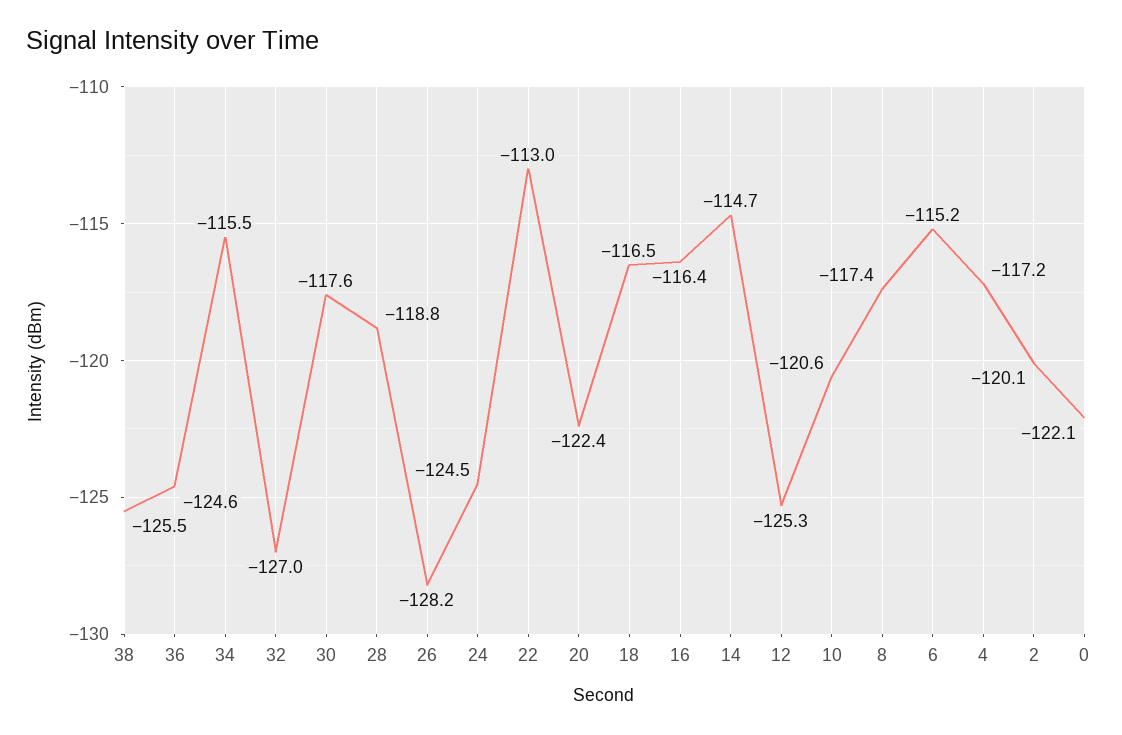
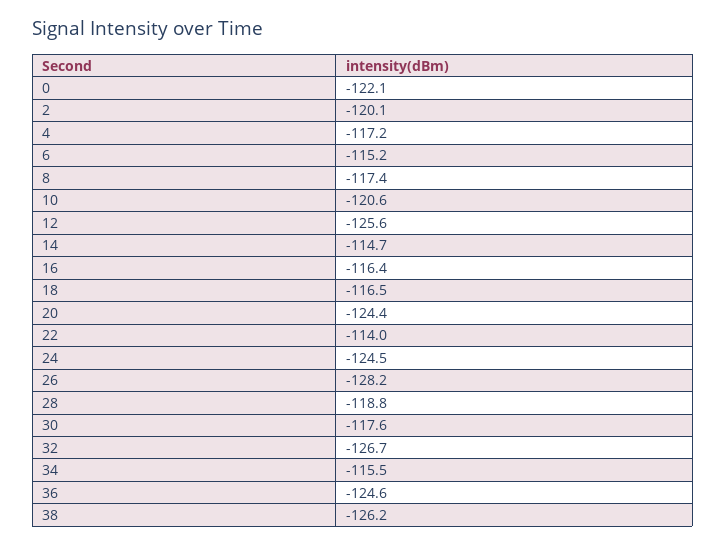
  {
-   "38": -125.5,
+   "38": -126.2,
    "36": -124.6,
    "34": -115.5,
-   "32": -127,
+   "32": -126.7,
    "30": -117.6,
    "28": -118.8,
    "26": -128.2,
    "24": -124.5,
-   "22": -113,
+   "22": -114,
-   "20": -122.4,
+   "20": -124.4,
    "18": -116.5,
    "16": -116.4,
    "14": -114.7,
-   "12": -125.3,
+   "12": -125.6,
    "10": -120.6,
    "8": -117.4,
    "6": -115.2,
    "4": -117.2,
    "2": -120.1,
    "0": -122.1
  }

